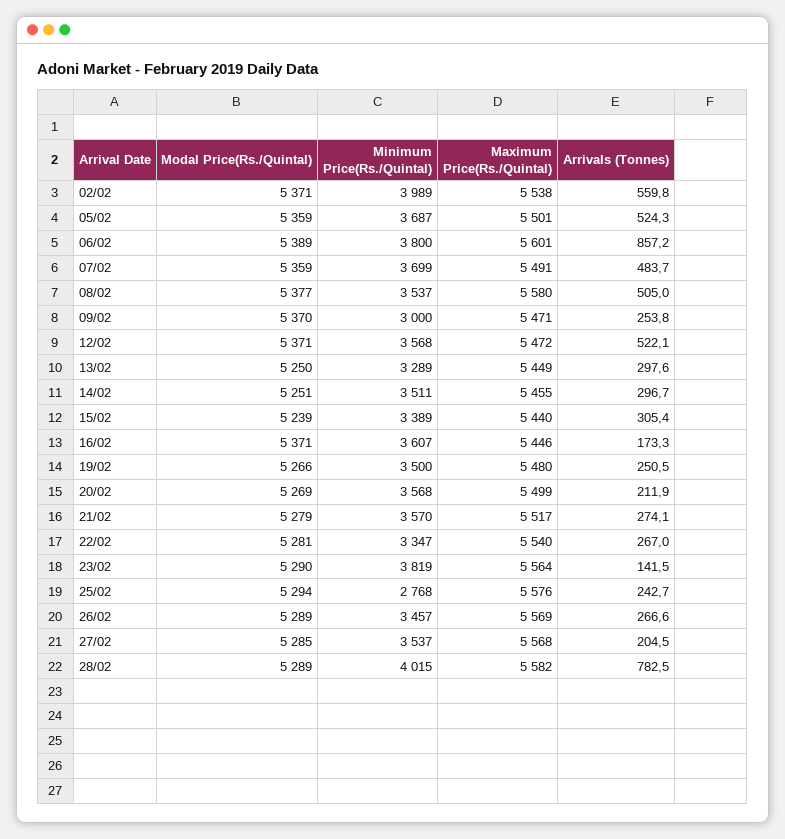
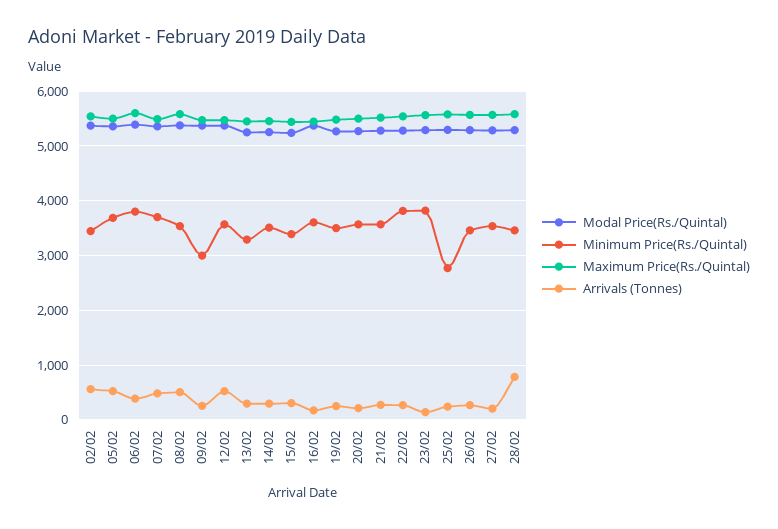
  {
    "Modal Price(Rs./Quintal)": {
      "02/02": 5371,
      "05/02": 5359,
      "06/02": 5389,
      "07/02": 5359,
      "08/02": 5377,
      "09/02": 5370,
      "12/02": 5371,
      "13/02": 5250,
      "14/02": 5251,
      "15/02": 5239,
      "16/02": 5371,
      "19/02": 5266,
      "20/02": 5269,
      "21/02": 5279,
      "22/02": 5281,
      "23/02": 5290,
      "25/02": 5294,
      "26/02": 5289,
      "27/02": 5285,
      "28/02": 5289
    },
    "Minimum Price(Rs./Quintal)": {
-     "02/02": 3989,
+     "02/02": 3400,
      "05/02": 3687,
      "06/02": 3800,
      "07/02": 3699,
      "08/02": 3537,
      "09/02": 3000,
      "12/02": 3568,
      "13/02": 3289,
      "14/02": 3511,
      "15/02": 3389,
      "16/02": 3607,
      "19/02": 3500,
      "20/02": 3568,
      "21/02": 3570,
-     "22/02": 3347,
+     "22/02": 3800,
      "23/02": 3819,
      "25/02": 2768,
      "26/02": 3457,
      "27/02": 3537,
-     "28/02": 4015
+     "28/02": 3400
    },
    "Maximum Price(Rs./Quintal)": {
      "02/02": 5538,
      "05/02": 5501,
      "06/02": 5601,
      "07/02": 5491,
      "08/02": 5580,
      "09/02": 5471,
      "12/02": 5472,
      "13/02": 5449,
      "14/02": 5455,
      "15/02": 5440,
      "16/02": 5446,
      "19/02": 5480,
      "20/02": 5499,
      "21/02": 5517,
      "22/02": 5540,
      "23/02": 5564,
      "25/02": 5576,
      "26/02": 5569,
      "27/02": 5568,
      "28/02": 5582
    },
    "Arrivals (Tonnes)": {
      "02/02": 559.8,
      "05/02": 524.3,
-     "06/02": 857.2,
+     "06/02": 400,
      "07/02": 483.7,
      "08/02": 505,
      "09/02": 253.8,
      "12/02": 522.1,
      "13/02": 297.6,
      "14/02": 296.7,
      "15/02": 305.4,
      "16/02": 173.3,
      "19/02": 250.5,
      "20/02": 211.9,
      "21/02": 274.1,
      "22/02": 267,
      "23/02": 141.5,
      "25/02": 242.7,
      "26/02": 266.6,
      "27/02": 204.5,
      "28/02": 782.5
    }
  }

